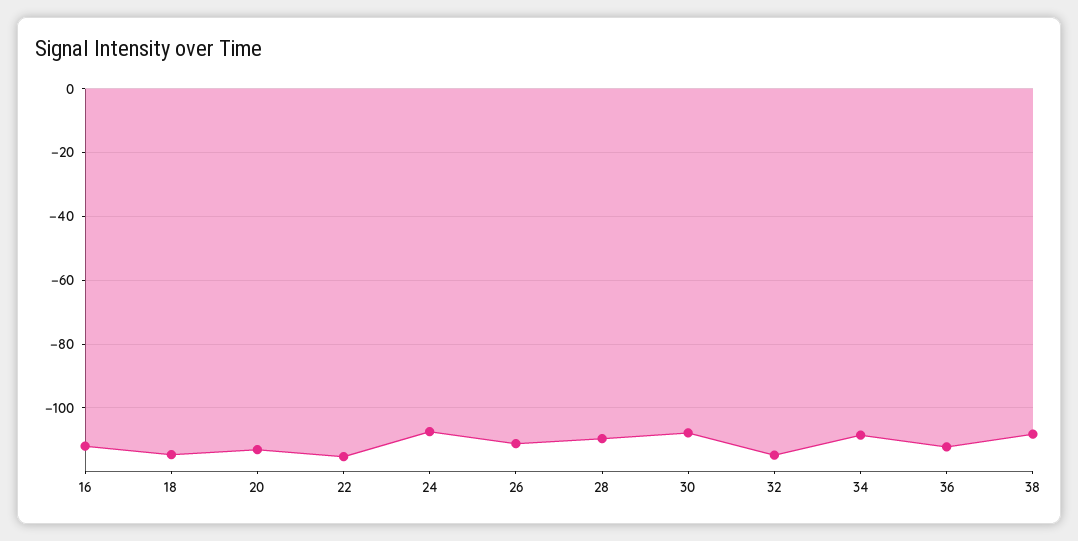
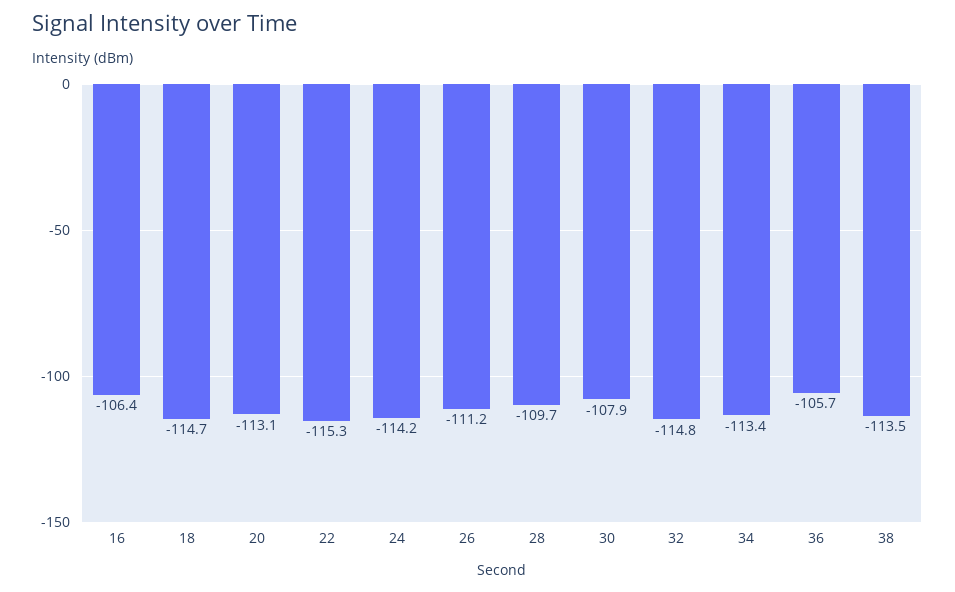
  {
-   "16": -112,
+   "16": -106.4,
    "18": -114.7,
    "20": -113.1,
    "22": -115.3,
-   "24": -108,
+   "24": -114.2,
    "26": -111.2,
    "28": -109.7,
    "30": -107.9,
    "32": -114.8,
-   "34": -108,
+   "34": -113.4,
-   "36": -112,
+   "36": -105.7,
-   "38": -108
+   "38": -113.5
  }

